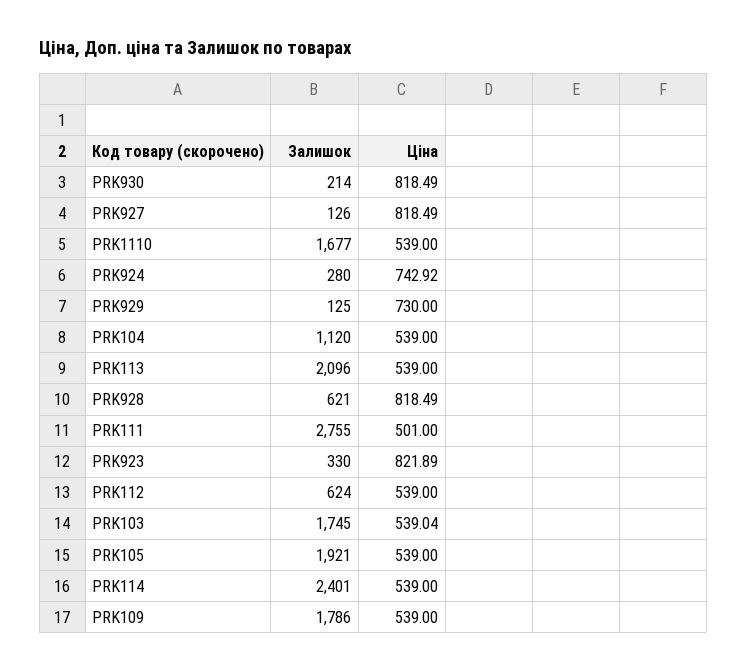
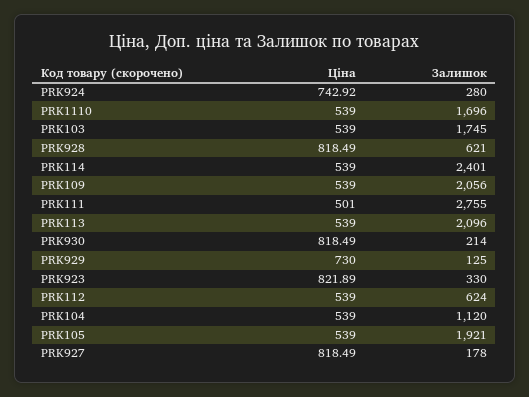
  {
    "Залишок": {
      "PRK930": 214,
-     "PRK927": 126,
+     "PRK927": 178,
-     "PRK1110": 1677,
+     "PRK1110": 1696,
      "PRK924": 280,
      "PRK929": 125,
      "PRK104": 1120,
      "PRK113": 2096,
      "PRK928": 621,
      "PRK111": 2755,
      "PRK923": 330,
      "PRK112": 624,
      "PRK103": 1745,
      "PRK105": 1921,
      "PRK114": 2401,
-     "PRK109": 1786
+     "PRK109": 2056
    },
    "Ціна": {
      "PRK930": 818.49,
      "PRK927": 818.49,
      "PRK1110": 539,
      "PRK924": 742.92,
      "PRK929": 730,
      "PRK104": 539,
      "PRK113": 539,
      "PRK928": 818.49,
      "PRK111": 501,
      "PRK923": 821.89,
      "PRK112": 539,
-     "PRK103": 539.04,
+     "PRK103": 539,
      "PRK105": 539,
      "PRK114": 539,
      "PRK109": 539
    }
  }

